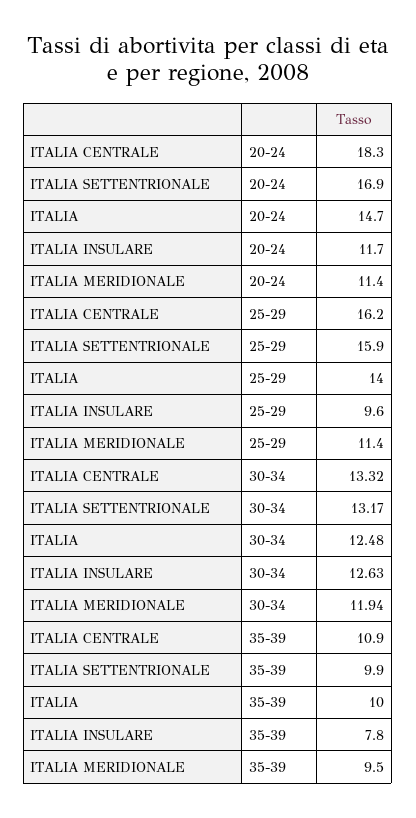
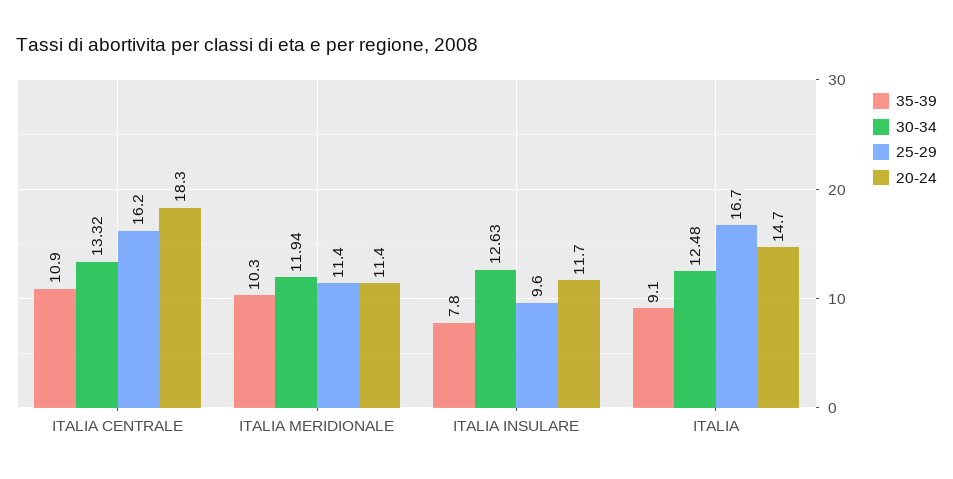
  {
    "20-24": {
      "ITALIA CENTRALE": 18.3,
-     "ITALIA SETTENTRIONALE": 16.9,
      "ITALIA": 14.7,
      "ITALIA INSULARE": 11.7,
      "ITALIA MERIDIONALE": 11.4
    },
    "25-29": {
      "ITALIA CENTRALE": 16.2,
-     "ITALIA SETTENTRIONALE": 15.9,
-     "ITALIA": 14,
+     "ITALIA": 16.7,
      "ITALIA INSULARE": 9.6,
      "ITALIA MERIDIONALE": 11.4
    },
    "30-34": {
      "ITALIA CENTRALE": 13.32,
-     "ITALIA SETTENTRIONALE": 13.17,
      "ITALIA": 12.48,
      "ITALIA INSULARE": 12.63,
      "ITALIA MERIDIONALE": 11.94
    },
    "35-39": {
      "ITALIA CENTRALE": 10.9,
-     "ITALIA SETTENTRIONALE": 9.9,
-     "ITALIA": 10,
+     "ITALIA": 9.1,
      "ITALIA INSULARE": 7.8,
-     "ITALIA MERIDIONALE": 9.5
+     "ITALIA MERIDIONALE": 10.3
    }
  }

